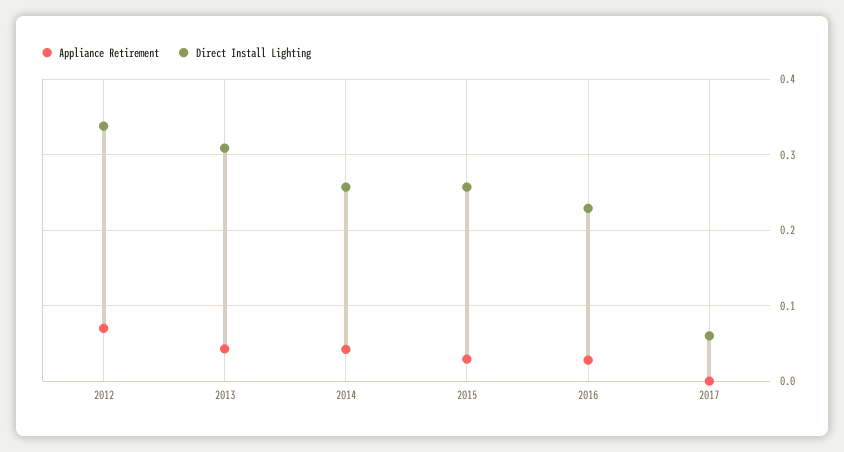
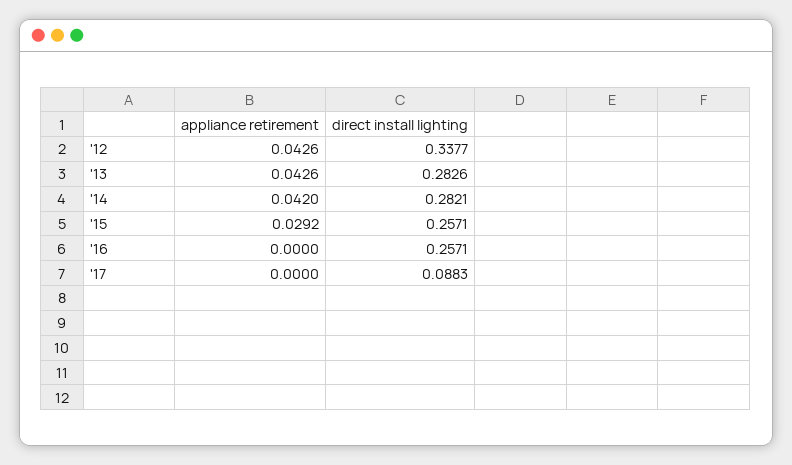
  {
    "Appliance Retirement": {
-     "2012": 0.07,
+     "2012": 0.0426,
      "2013": 0.0426,
      "2014": 0.042,
      "2015": 0.0292,
-     "2016": 0.03,
+     "2016": 0,
      "2017": 0
    },
    "Direct Install Lighting": {
      "2012": 0.3377,
-     "2013": 0.31,
+     "2013": 0.2826,
-     "2014": 0.26,
+     "2014": 0.2821,
      "2015": 0.2571,
-     "2016": 0.23,
+     "2016": 0.2571,
-     "2017": 0.06
+     "2017": 0.0883
    }
  }

